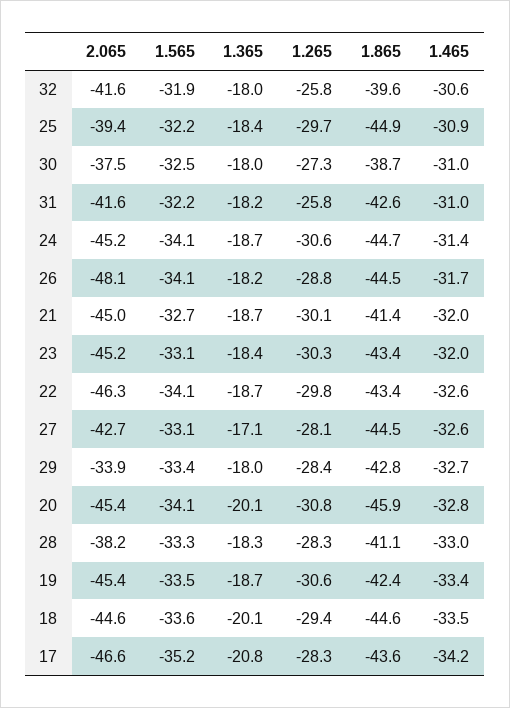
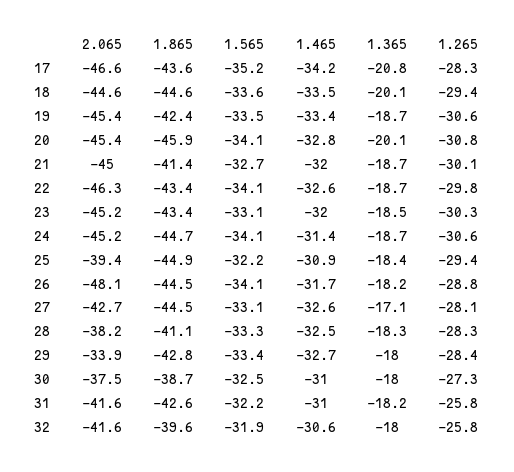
  {
    "2.065": {
      "32": -41.6,
      "25": -39.4,
      "30": -37.5,
      "31": -41.6,
      "24": -45.2,
      "26": -48.1,
      "21": -45,
      "23": -45.2,
      "22": -46.3,
      "27": -42.7,
      "29": -33.9,
      "20": -45.4,
      "28": -38.2,
      "19": -45.4,
      "18": -44.6,
      "17": -46.6
    },
    "1.565": {
      "32": -31.9,
      "25": -32.2,
      "30": -32.5,
      "31": -32.2,
      "24": -34.1,
      "26": -34.1,
      "21": -32.7,
      "23": -33.1,
      "22": -34.1,
      "27": -33.1,
      "29": -33.4,
      "20": -34.1,
      "28": -33.3,
      "19": -33.5,
      "18": -33.6,
      "17": -35.2
    },
    "1.365": {
      "32": -18,
      "25": -18.4,
      "30": -18,
      "31": -18.2,
      "24": -18.7,
      "26": -18.2,
      "21": -18.7,
-     "23": -18.4,
+     "23": -18.5,
      "22": -18.7,
      "27": -17.1,
      "29": -18,
      "20": -20.1,
      "28": -18.3,
      "19": -18.7,
      "18": -20.1,
      "17": -20.8
    },
    "1.265": {
      "32": -25.8,
-     "25": -29.7,
+     "25": -29.4,
      "30": -27.3,
      "31": -25.8,
      "24": -30.6,
      "26": -28.8,
      "21": -30.1,
      "23": -30.3,
      "22": -29.8,
      "27": -28.1,
      "29": -28.4,
      "20": -30.8,
      "28": -28.3,
      "19": -30.6,
      "18": -29.4,
      "17": -28.3
    },
    "1.865": {
      "32": -39.6,
      "25": -44.9,
      "30": -38.7,
      "31": -42.6,
      "24": -44.7,
      "26": -44.5,
      "21": -41.4,
      "23": -43.4,
      "22": -43.4,
      "27": -44.5,
      "29": -42.8,
      "20": -45.9,
      "28": -41.1,
      "19": -42.4,
      "18": -44.6,
      "17": -43.6
    },
    "1.465": {
      "32": -30.6,
      "25": -30.9,
      "30": -31,
      "31": -31,
      "24": -31.4,
      "26": -31.7,
      "21": -32,
      "23": -32,
      "22": -32.6,
      "27": -32.6,
      "29": -32.7,
      "20": -32.8,
-     "28": -33,
+     "28": -32.5,
      "19": -33.4,
      "18": -33.5,
      "17": -34.2
    }
  }

